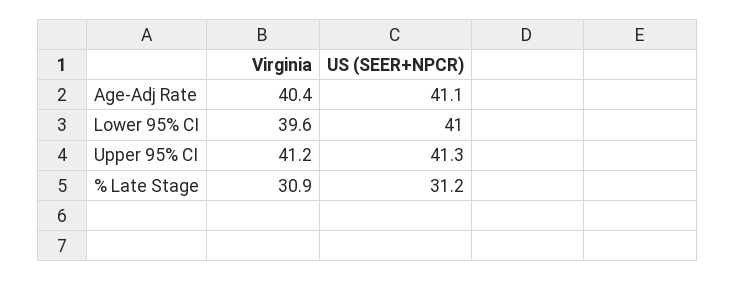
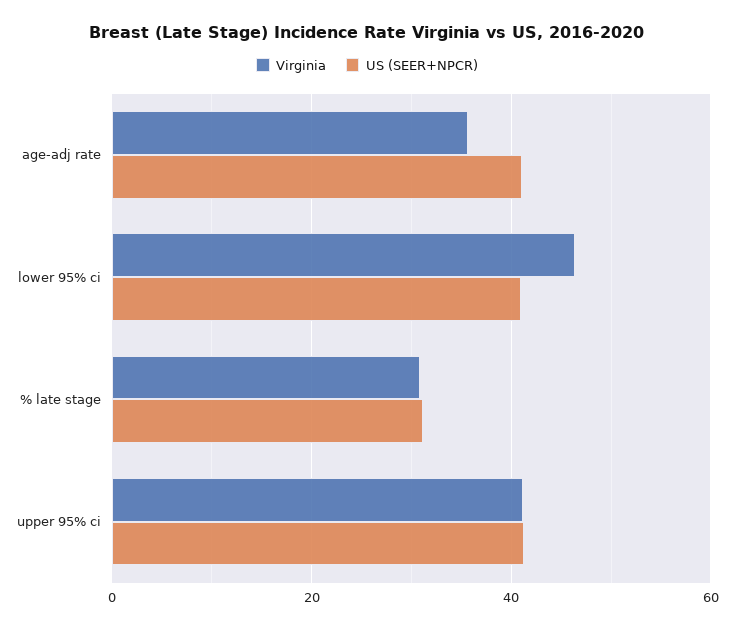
  {
    "Virginia": {
-     "Age-Adj Rate": 40.4,
+     "Age-Adj Rate": 36,
-     "Lower 95% CI": 39.6,
+     "Lower 95% CI": 46,
      "Upper 95% CI": 41.2,
      "% Late Stage": 30.9
    },
    "US (SEER+NPCR)": {
      "Age-Adj Rate": 41.1,
      "Lower 95% CI": 41,
      "Upper 95% CI": 41.3,
      "% Late Stage": 31.2
    }
  }

